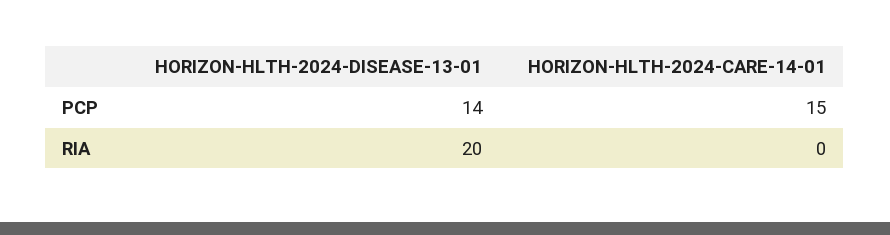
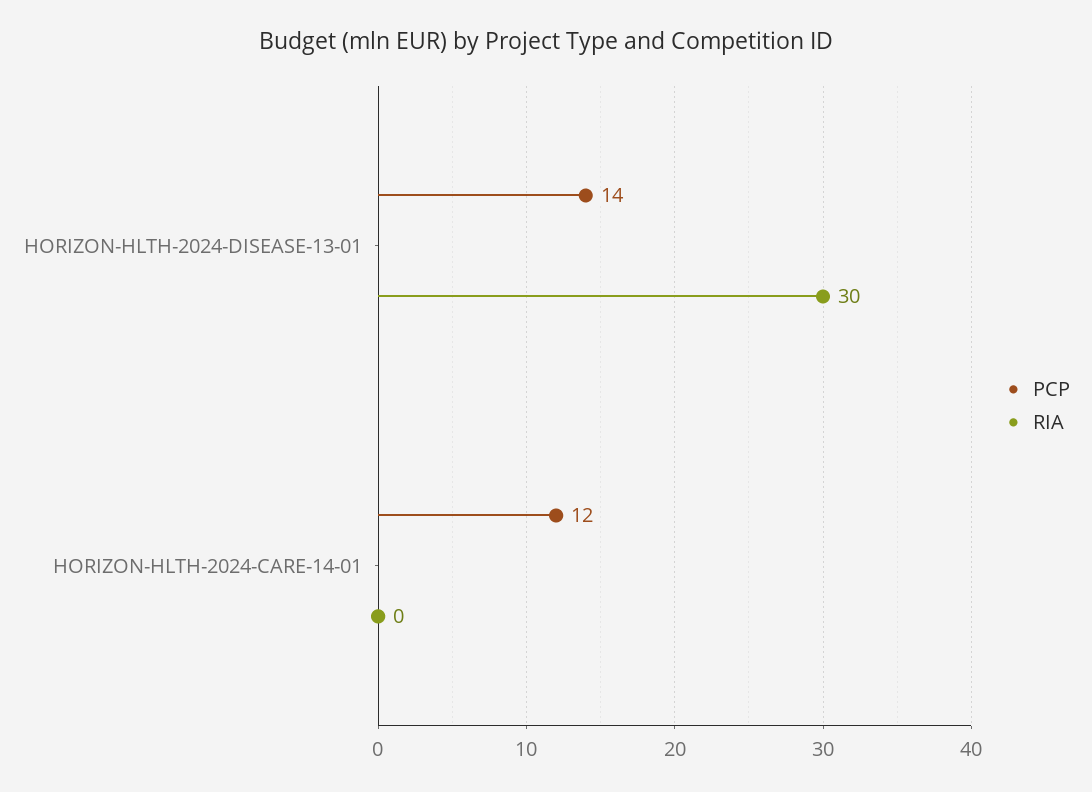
  {
    "PCP": {
      "HORIZON-HLTH-2024-DISEASE-13-01": 14,
-     "HORIZON-HLTH-2024-CARE-14-01": 15
+     "HORIZON-HLTH-2024-CARE-14-01": 12
    },
    "RIA": {
-     "HORIZON-HLTH-2024-DISEASE-13-01": 20,
+     "HORIZON-HLTH-2024-DISEASE-13-01": 30,
      "HORIZON-HLTH-2024-CARE-14-01": 0
    }
  }

